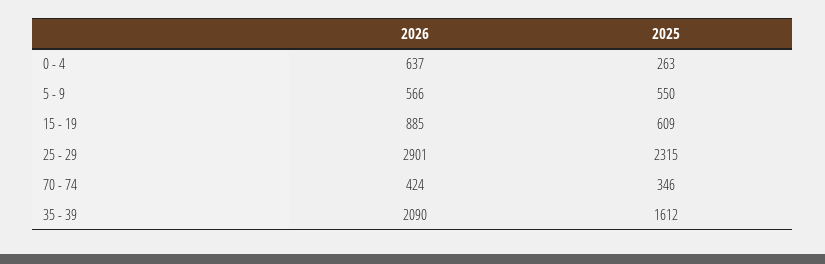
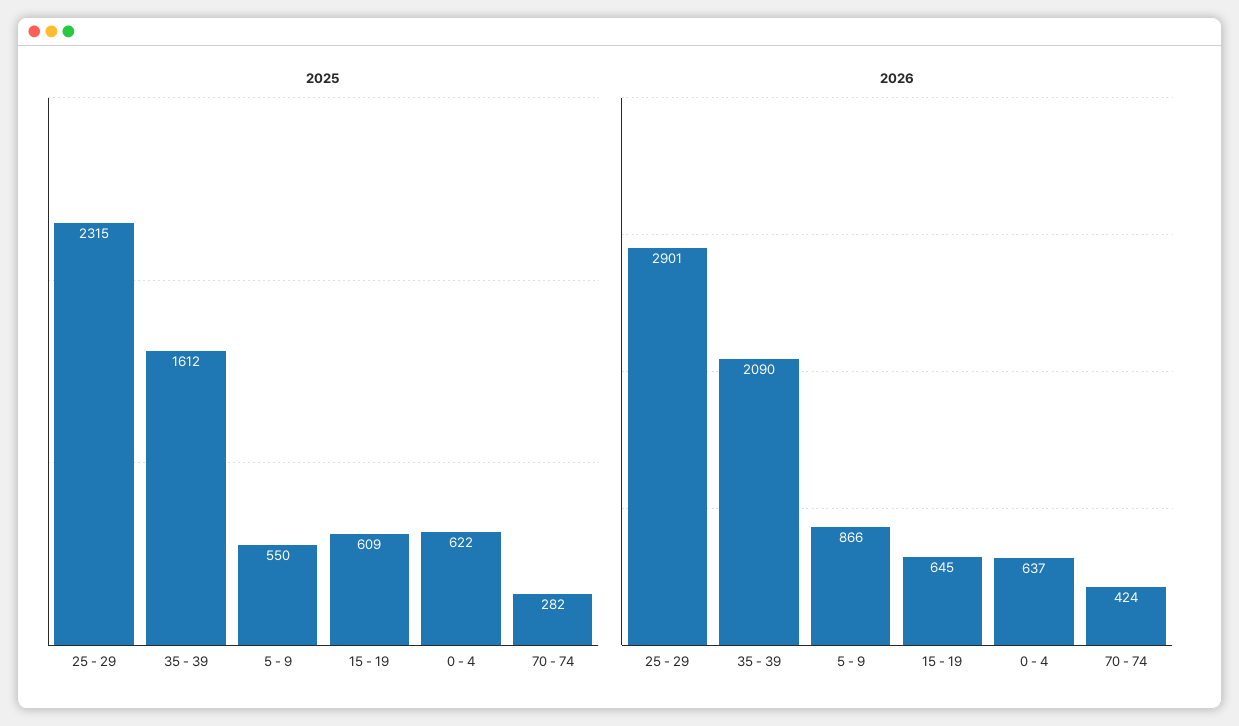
  {
    "2026": {
      "0 - 4": 637,
-     "5 - 9": 566,
+     "5 - 9": 866,
-     "15 - 19": 885,
+     "15 - 19": 645,
      "25 - 29": 2901,
      "70 - 74": 424,
      "35 - 39": 2090
    },
    "2025": {
-     "0 - 4": 263,
+     "0 - 4": 622,
      "5 - 9": 550,
      "15 - 19": 609,
      "25 - 29": 2315,
-     "70 - 74": 346,
+     "70 - 74": 282,
      "35 - 39": 1612
    }
  }

